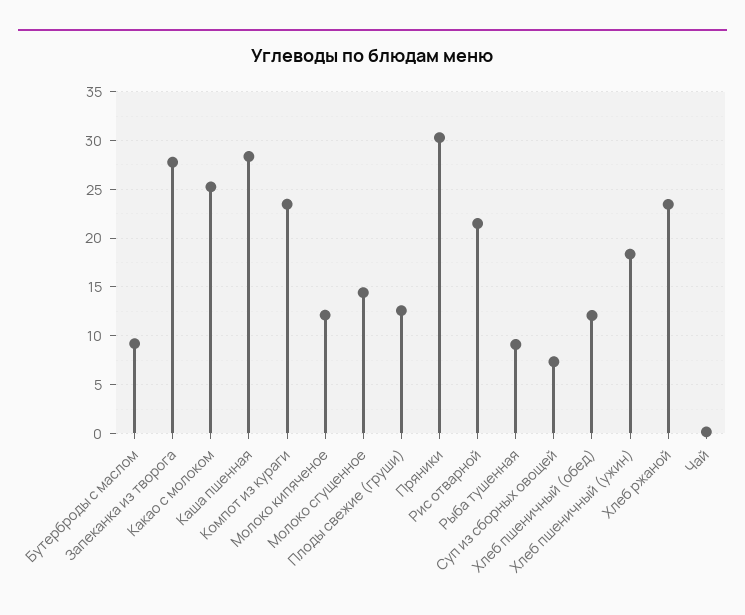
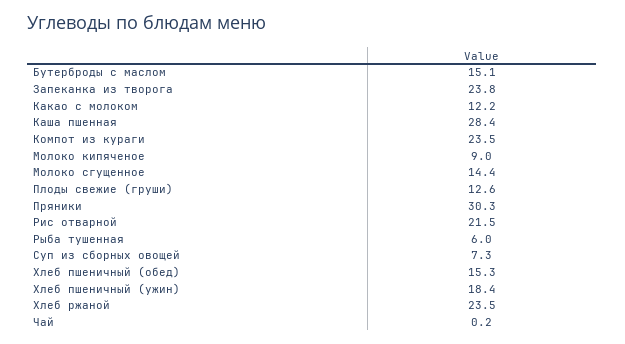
  {
-   "Бутерброды с маслом": 9,
+   "Бутерброды с маслом": 15.1,
-   "Запеканка из творога": 28,
+   "Запеканка из творога": 23.8,
-   "Какао с молоком": 25,
+   "Какао с молоком": 12.2,
    "Каша пшенная": 28.4,
    "Компот из кураги": 23.5,
-   "Молоко кипяченое": 12,
+   "Молоко кипяченое": 9,
    "Молоко сгущенное": 14.4,
    "Плоды свежие (груши)": 12.6,
    "Пряники": 30.3,
    "Рис отварной": 21.5,
-   "Рыба тушенная": 9,
+   "Рыба тушенная": 6,
    "Суп из сборных овощей": 7.3,
-   "Хлеб пшеничный (обед)": 12,
+   "Хлеб пшеничный (обед)": 15.3,
    "Хлеб пшеничный (ужин)": 18.4,
    "Хлеб ржаной": 23.5,
    "Чай": 0.2
  }

